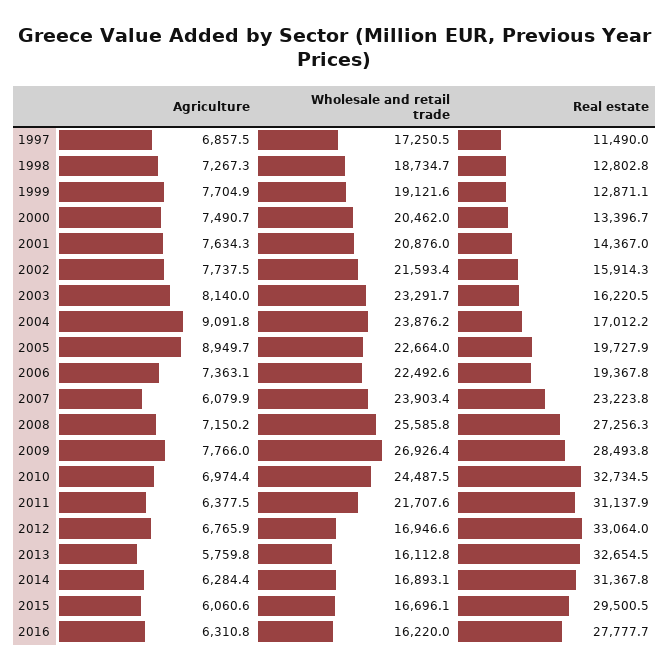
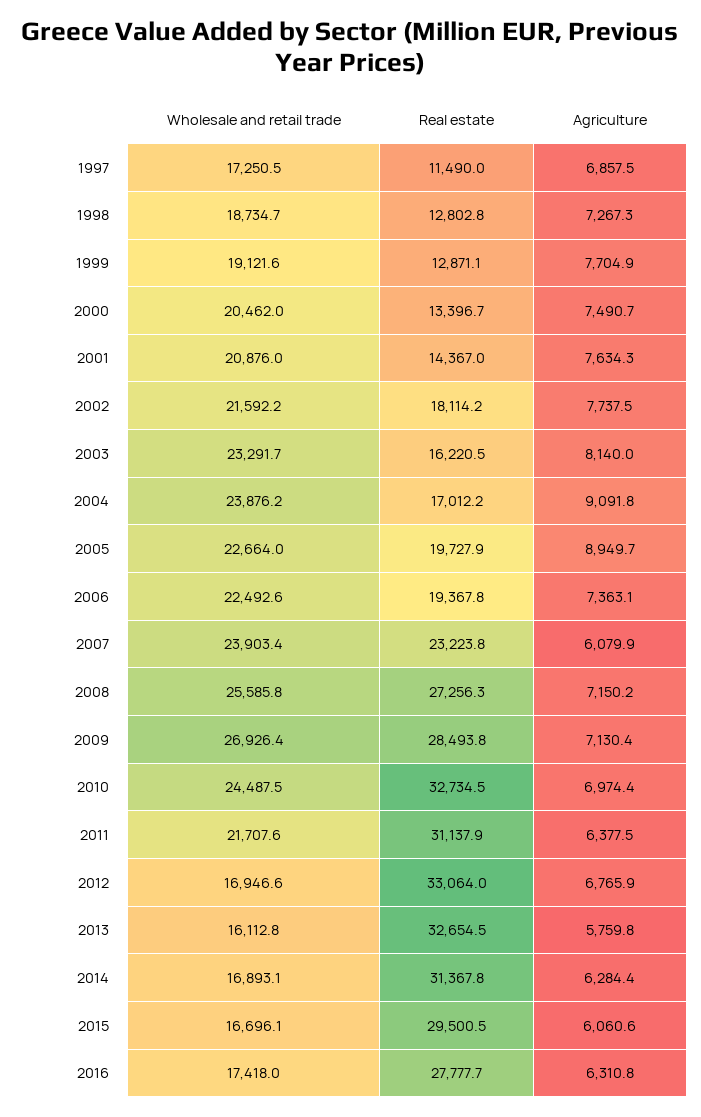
  {
    "Agriculture": {
      "1997": 6857.5,
      "1998": 7267.3,
      "1999": 7704.9,
      "2000": 7490.7,
      "2001": 7634.3,
      "2002": 7737.5,
      "2003": 8140,
      "2004": 9091.8,
      "2005": 8949.7,
      "2006": 7363.1,
      "2007": 6079.9,
      "2008": 7150.2,
-     "2009": 7766,
+     "2009": 7130.4,
      "2010": 6974.4,
      "2011": 6377.5,
      "2012": 6765.9,
      "2013": 5759.8,
      "2014": 6284.4,
      "2015": 6060.6,
      "2016": 6310.8
    },
    "Wholesale and retail trade": {
      "1997": 17250.5,
      "1998": 18734.7,
      "1999": 19121.6,
      "2000": 20462,
      "2001": 20876,
-     "2002": 21593.4,
+     "2002": 21592.2,
      "2003": 23291.7,
      "2004": 23876.2,
      "2005": 22664,
      "2006": 22492.6,
      "2007": 23903.4,
      "2008": 25585.8,
      "2009": 26926.4,
      "2010": 24487.5,
      "2011": 21707.6,
      "2012": 16946.6,
      "2013": 16112.8,
      "2014": 16893.1,
      "2015": 16696.1,
-     "2016": 16220
+     "2016": 17418
    },
    "Real estate": {
      "1997": 11490,
      "1998": 12802.8,
      "1999": 12871.1,
      "2000": 13396.7,
      "2001": 14367,
-     "2002": 15914.3,
+     "2002": 18114.2,
      "2003": 16220.5,
      "2004": 17012.2,
      "2005": 19727.9,
      "2006": 19367.8,
      "2007": 23223.8,
      "2008": 27256.3,
      "2009": 28493.8,
      "2010": 32734.5,
      "2011": 31137.9,
      "2012": 33064,
      "2013": 32654.5,
      "2014": 31367.8,
      "2015": 29500.5,
      "2016": 27777.7
    }
  }

